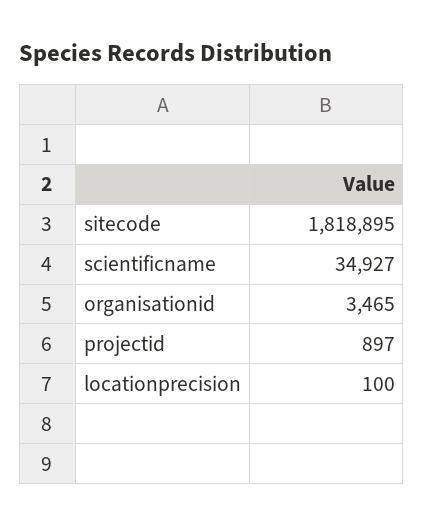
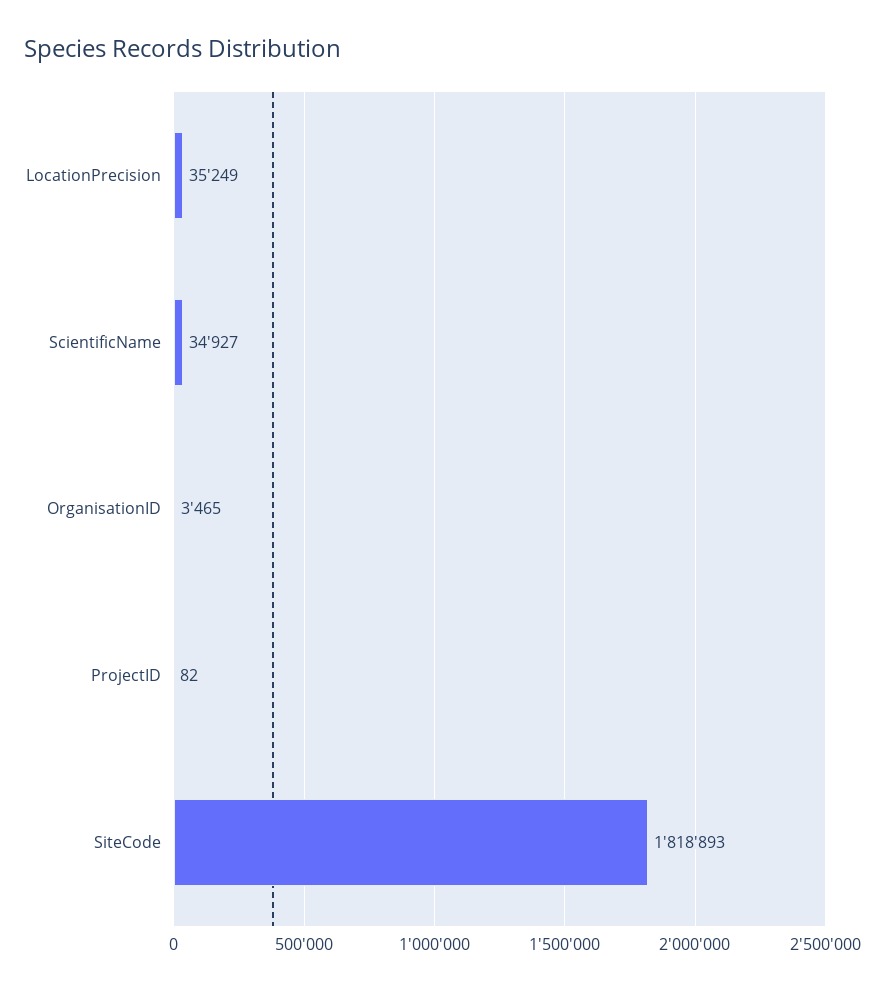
  {
-   "sitecode": 1818895,
+   "sitecode": 1818893,
    "scientificname": 34927,
    "organisationid": 3465,
-   "projectid": 897,
+   "projectid": 82,
-   "locationprecision": 100
+   "locationprecision": 35249
  }

